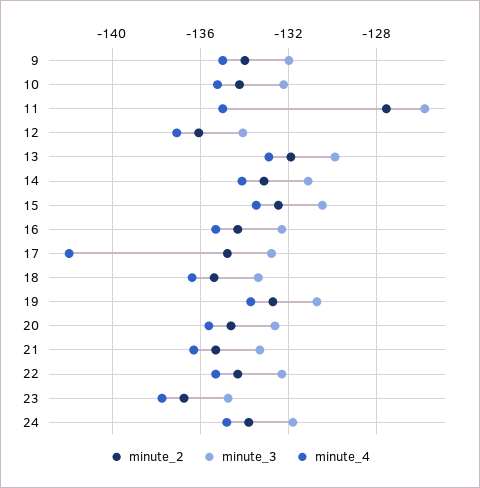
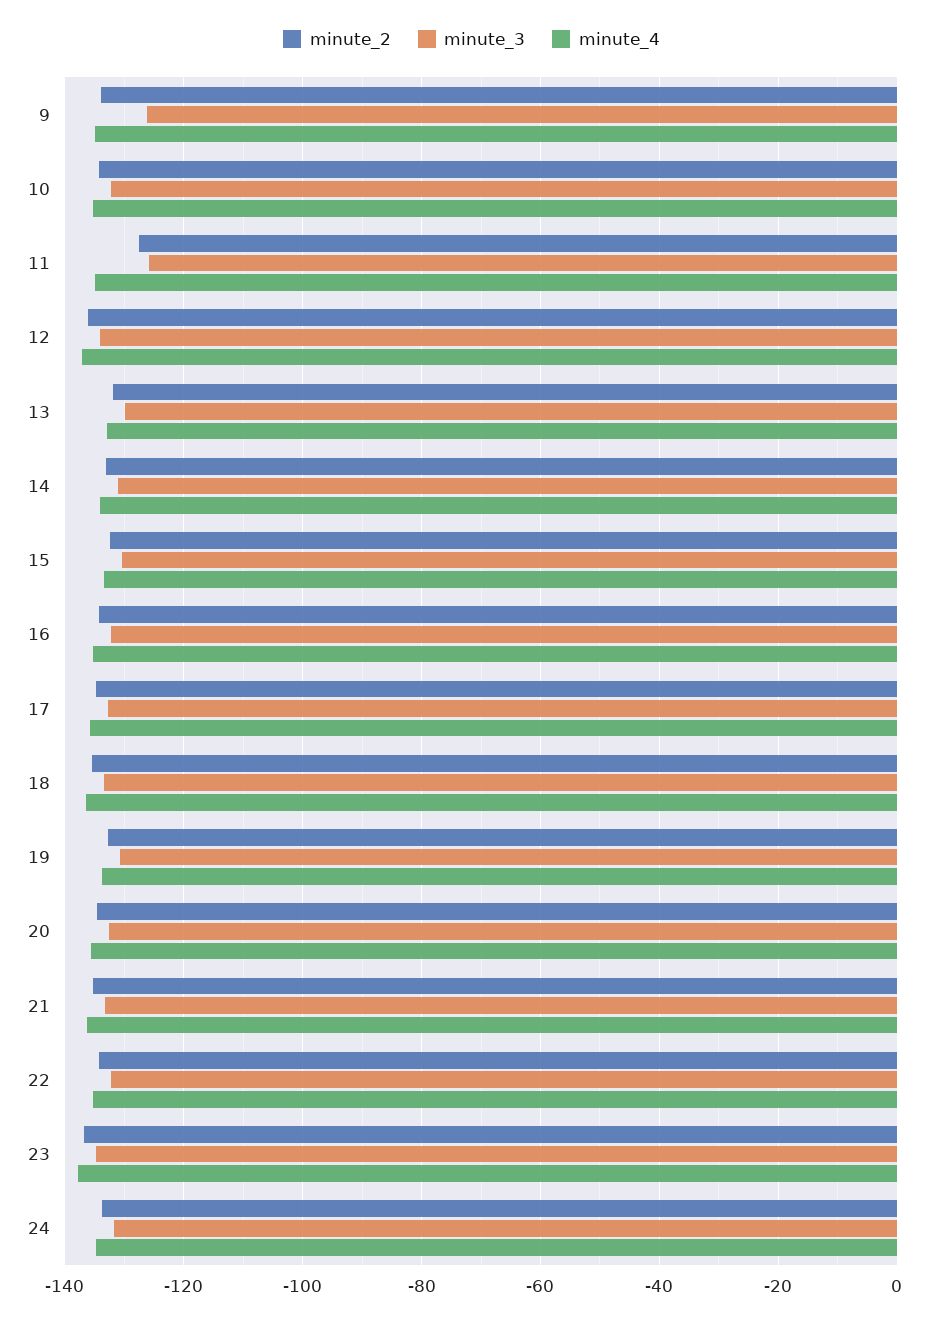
  {
    "minute_2": {
      "9": -134,
      "10": -134,
      "11": -127.5,
      "12": -136,
      "13": -132,
      "14": -133,
      "15": -132.5,
      "16": -134.5,
      "17": -135,
      "18": -135.5,
      "19": -132.5,
      "20": -134.5,
      "21": -135.5,
      "22": -134.5,
      "23": -137,
      "24": -134
    },
    "minute_3": {
-     "9": -132,
+     "9": -126,
      "10": -132,
      "11": -126,
      "12": -134,
      "13": -130,
      "14": -131,
      "15": -130.5,
      "16": -132.5,
      "17": -133,
      "18": -133.5,
      "19": -130.5,
      "20": -132.5,
      "21": -133.5,
      "22": -132.5,
      "23": -135,
      "24": -132
    },
    "minute_4": {
      "9": -135,
      "10": -135,
      "11": -135,
      "12": -137,
      "13": -133,
      "14": -134,
      "15": -133.5,
      "16": -135.5,
-     "17": -142,
+     "17": -136,
      "18": -136.5,
      "19": -133.5,
      "20": -135.5,
      "21": -136.5,
      "22": -135.5,
      "23": -138,
      "24": -135
    }
  }

